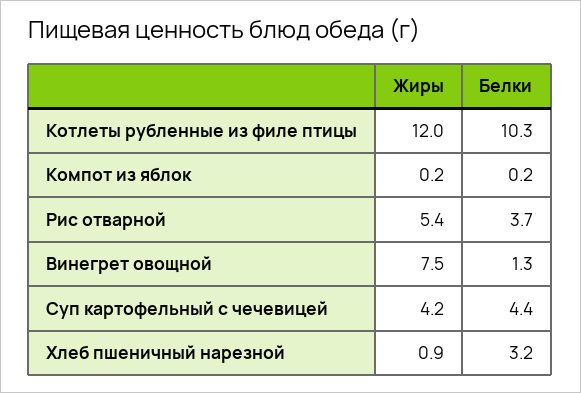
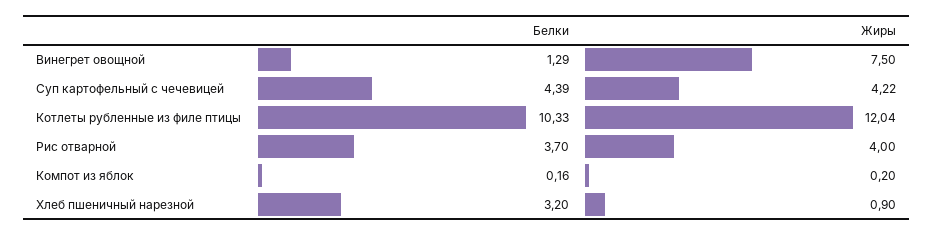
  {
    "Жиры": {
      "Котлеты рубленные из филе птицы": 12.04,
      "Компот из яблок": 0.2,
-     "Рис отварной": 5.4,
+     "Рис отварной": 4,
      "Винегрет овощной": 7.5,
      "Суп картофельный с чечевицей": 4.22,
      "Хлеб пшеничный нарезной": 0.9
    },
    "Белки": {
      "Котлеты рубленные из филе птицы": 10.33,
      "Компот из яблок": 0.16,
      "Рис отварной": 3.7,
      "Винегрет овощной": 1.29,
      "Суп картофельный с чечевицей": 4.39,
      "Хлеб пшеничный нарезной": 3.2
    }
  }

